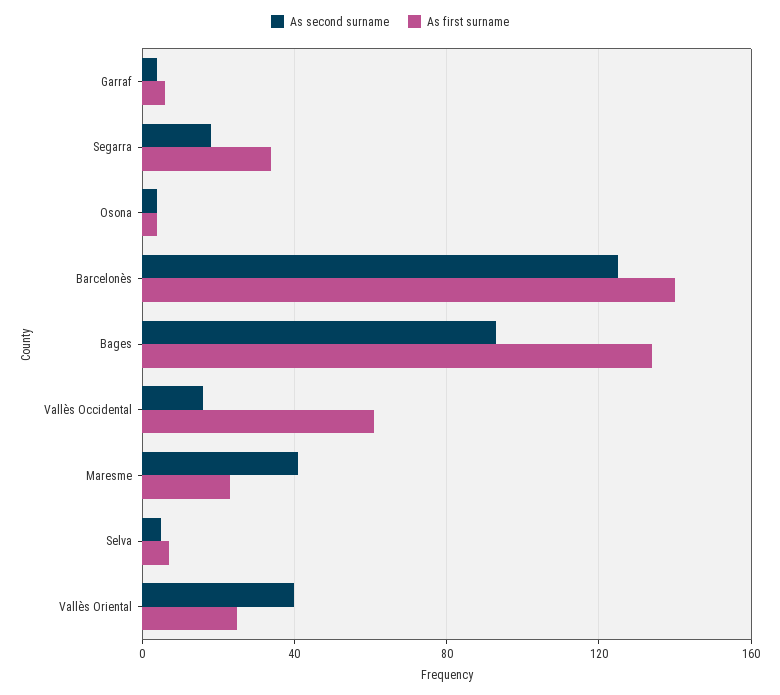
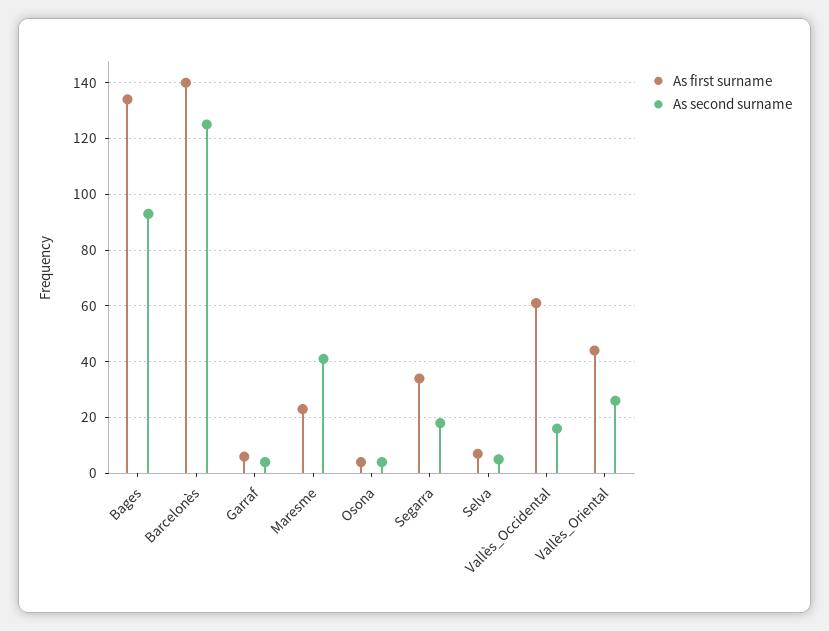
  {
    "As second surname": {
      "Garraf": 5,
      "Segarra": 20,
      "Osona": 5,
      "Barcelonès": 125,
      "Bages": 95,
      "Vallès Occidental": 15,
      "Maresme": 40,
      "Selva": 5,
-     "Vallès Oriental": 40
+     "Vallès Oriental": 25
    },
    "As first surname": {
      "Garraf": 5,
      "Segarra": 35,
      "Osona": 5,
      "Barcelonès": 140,
      "Bages": 135,
      "Vallès Occidental": 60,
      "Maresme": 25,
      "Selva": 5,
-     "Vallès Oriental": 25
+     "Vallès Oriental": 45
    }
  }

